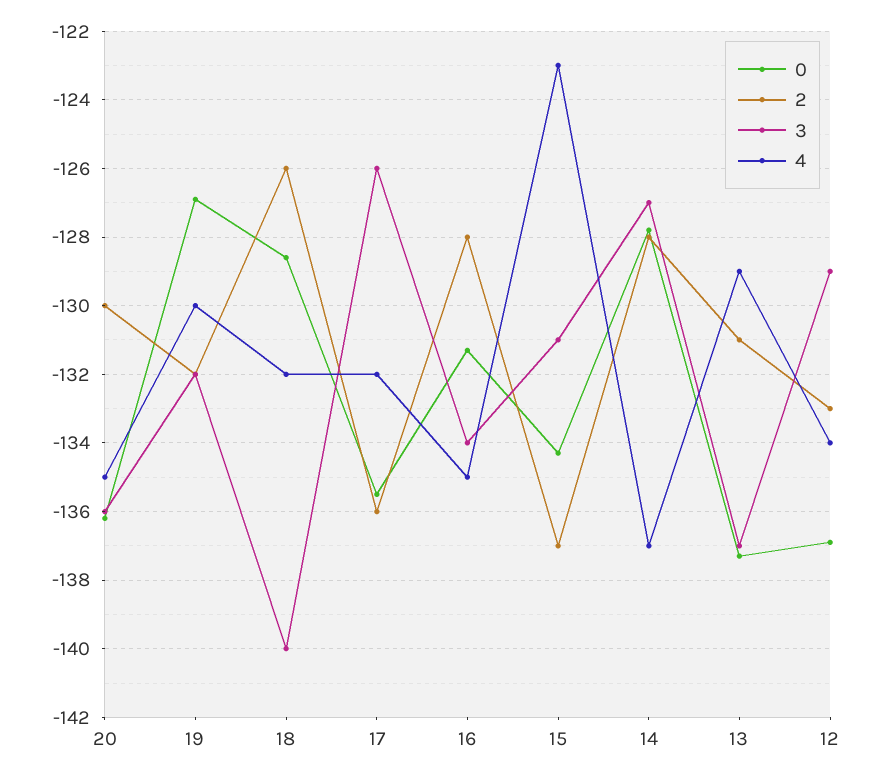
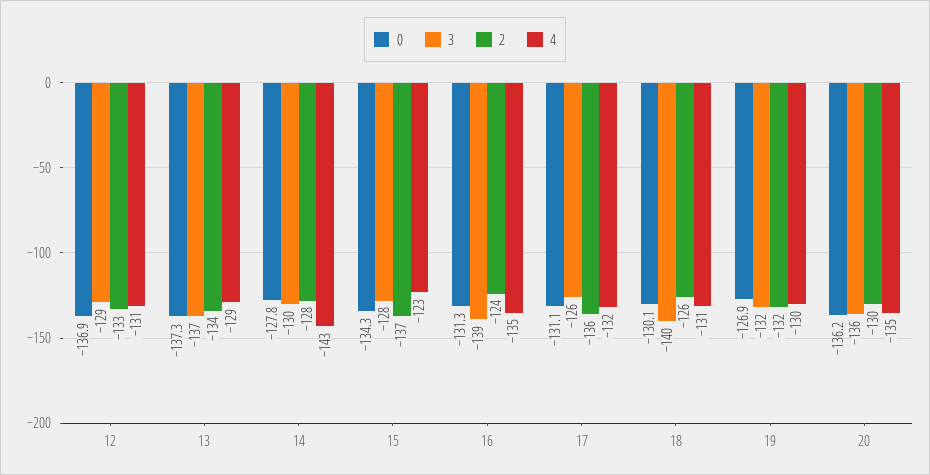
  {
    "0": {
      "20": -136.2,
      "19": -126.9,
-     "18": -128.5,
+     "18": -130.1,
-     "17": -135.5,
+     "17": -131.1,
      "16": -131.3,
      "15": -134.3,
      "14": -127.8,
      "13": -137.3,
      "12": -136.9
    },
    "2": {
      "20": -130,
      "19": -132,
      "18": -126,
      "17": -136,
-     "16": -128,
+     "16": -124,
      "15": -137,
      "14": -128,
-     "13": -131,
+     "13": -134,
      "12": -133
    },
    "3": {
      "20": -136,
      "19": -132,
      "18": -140,
      "17": -126,
-     "16": -134,
+     "16": -139,
-     "15": -131,
+     "15": -128,
-     "14": -127,
+     "14": -130,
      "13": -137,
      "12": -129
    },
    "4": {
      "20": -135,
      "19": -130,
-     "18": -132,
+     "18": -131,
      "17": -132,
      "16": -135,
      "15": -123,
-     "14": -137,
+     "14": -143,
      "13": -129,
-     "12": -134
+     "12": -131
    }
  }

